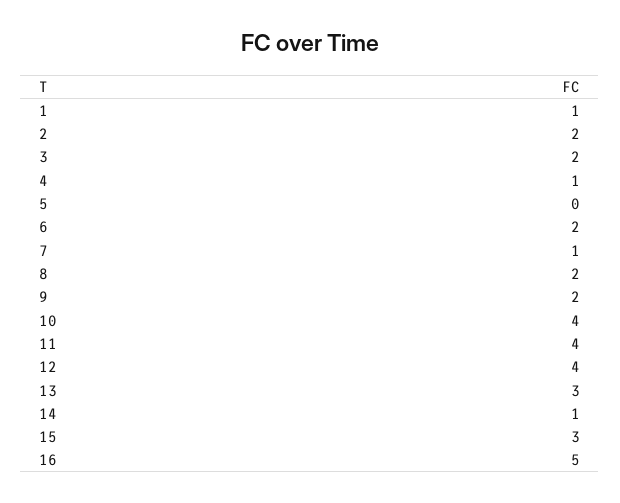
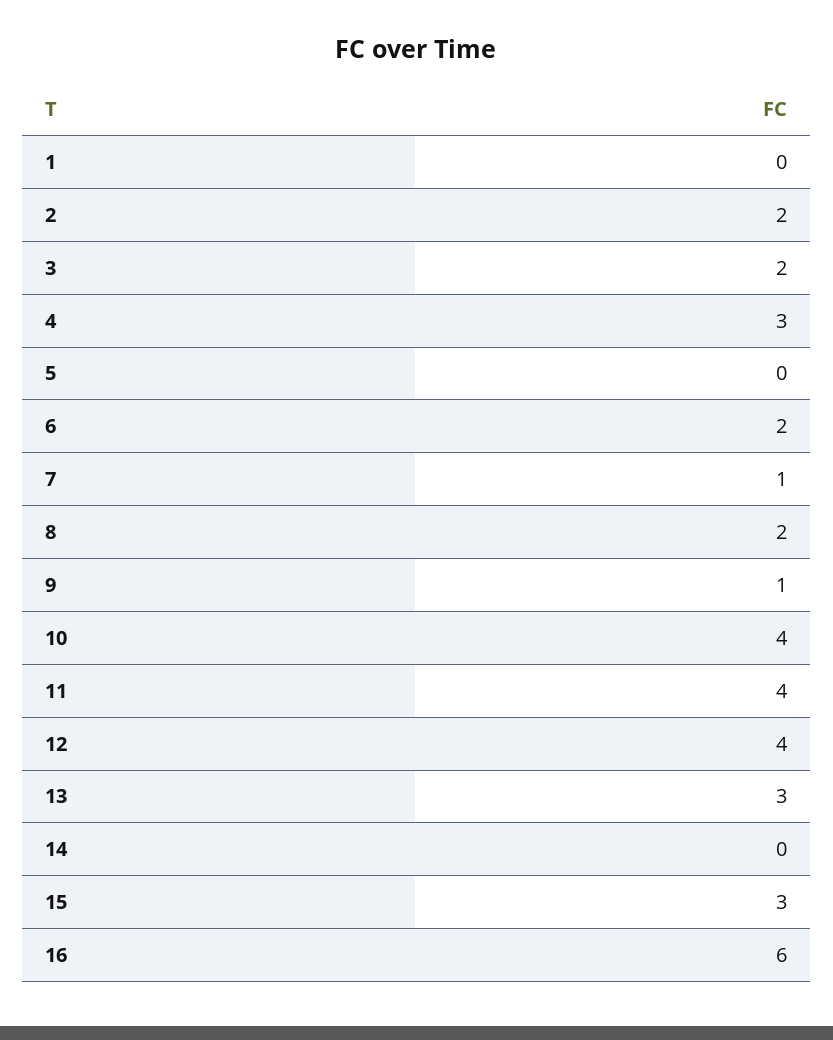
  {
-   "1": 1,
+   "1": 0,
    "2": 2,
    "3": 2,
-   "4": 1,
+   "4": 3,
    "5": 0,
    "6": 2,
    "7": 1,
    "8": 2,
-   "9": 2,
+   "9": 1,
    "10": 4,
    "11": 4,
    "12": 4,
    "13": 3,
-   "14": 1,
+   "14": 0,
    "15": 3,
-   "16": 5
+   "16": 6
  }

